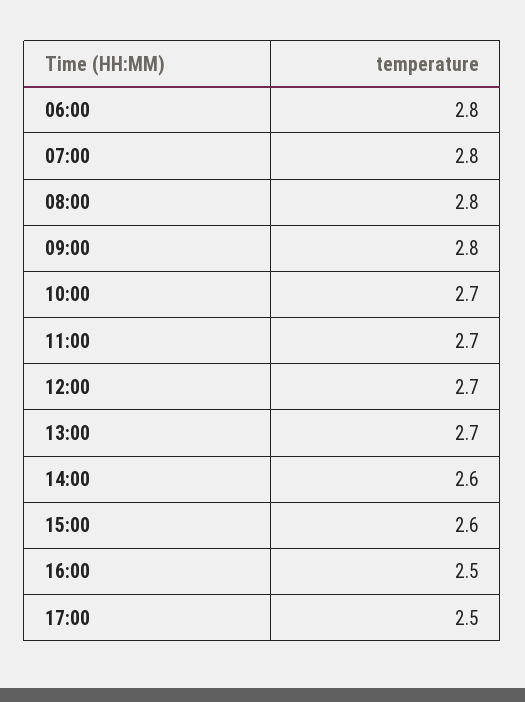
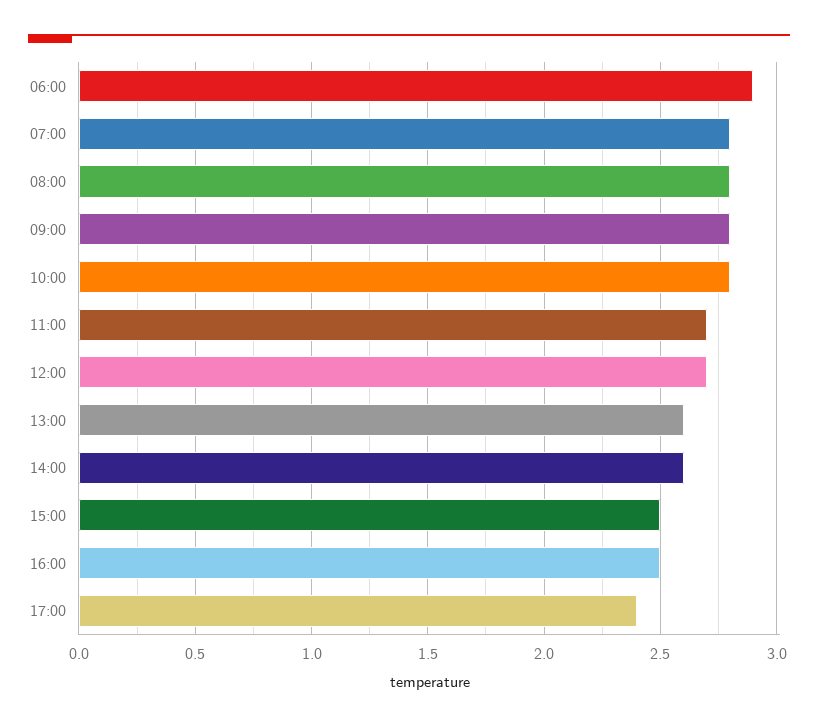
  {
-   "06:00": 2.8,
+   "06:00": 2.9,
    "07:00": 2.8,
    "08:00": 2.8,
    "09:00": 2.8,
-   "10:00": 2.7,
+   "10:00": 2.8,
    "11:00": 2.7,
    "12:00": 2.7,
-   "13:00": 2.7,
+   "13:00": 2.6,
    "14:00": 2.6,
-   "15:00": 2.6,
+   "15:00": 2.5,
    "16:00": 2.5,
-   "17:00": 2.5
+   "17:00": 2.4
  }

